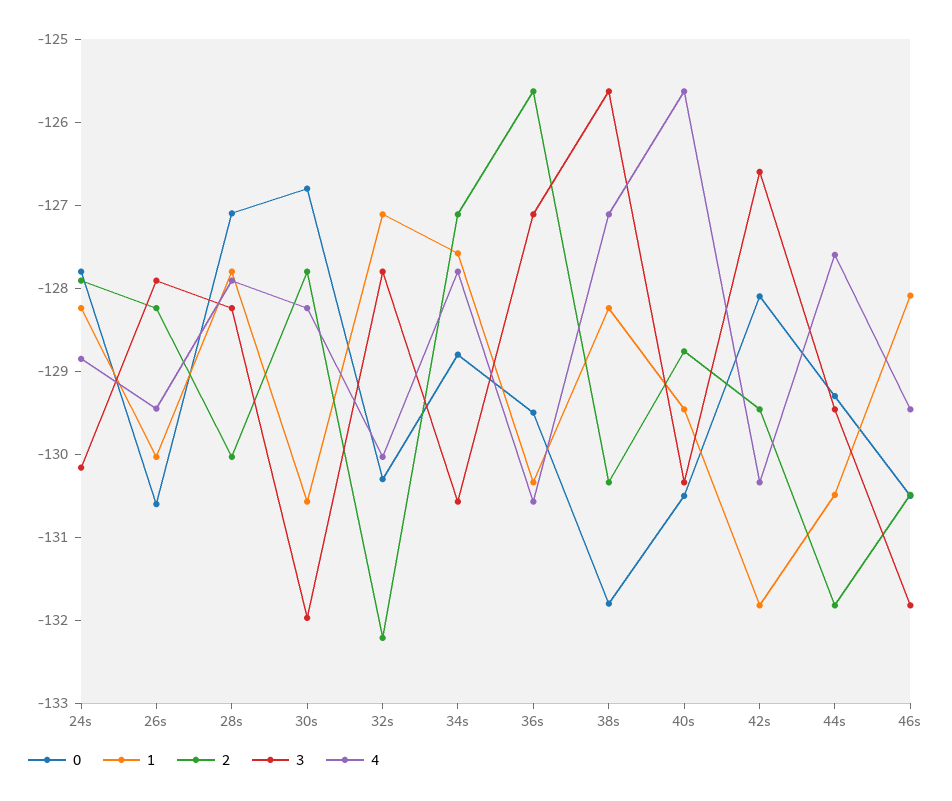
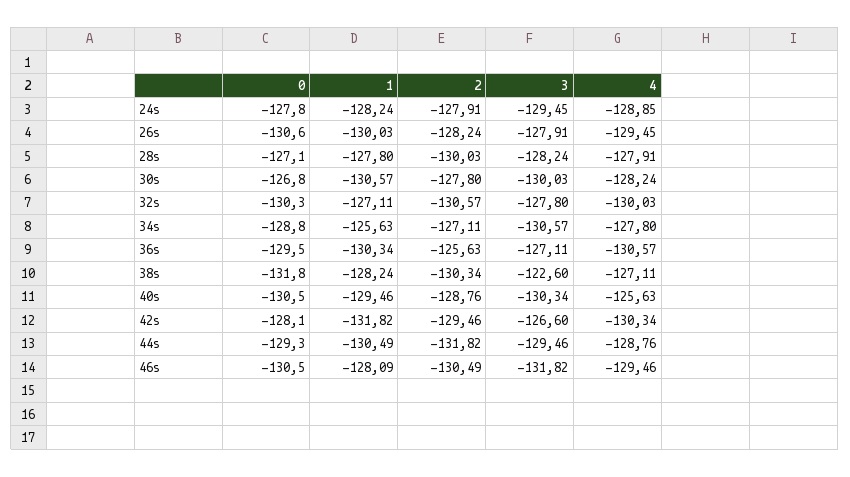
  {
    "0": {
      "24s": -127.8,
      "26s": -130.6,
      "28s": -127.1,
      "30s": -126.8,
      "32s": -130.3,
      "34s": -128.8,
      "36s": -129.5,
      "38s": -131.8,
      "40s": -130.5,
      "42s": -128.1,
      "44s": -129.3,
      "46s": -130.5
    },
    "1": {
      "24s": -128.24,
      "26s": -130.03,
      "28s": -127.8,
      "30s": -130.57,
      "32s": -127.11,
-     "34s": -127.6,
+     "34s": -125.63,
      "36s": -130.34,
      "38s": -128.24,
      "40s": -129.46,
      "42s": -131.82,
      "44s": -130.49,
      "46s": -128.09
    },
    "2": {
      "24s": -127.91,
      "26s": -128.24,
      "28s": -130.03,
      "30s": -127.8,
-     "32s": -132.2,
+     "32s": -130.57,
      "34s": -127.11,
      "36s": -125.63,
      "38s": -130.34,
      "40s": -128.76,
      "42s": -129.46,
      "44s": -131.82,
      "46s": -130.49
    },
    "3": {
-     "24s": -130.2,
+     "24s": -129.45,
      "26s": -127.91,
      "28s": -128.24,
-     "30s": -132,
+     "30s": -130.03,
      "32s": -127.8,
      "34s": -130.57,
      "36s": -127.11,
-     "38s": -125.6,
+     "38s": -122.6,
      "40s": -130.34,
      "42s": -126.6,
      "44s": -129.46,
      "46s": -131.82
    },
    "4": {
      "24s": -128.85,
      "26s": -129.45,
      "28s": -127.91,
      "30s": -128.24,
      "32s": -130.03,
      "34s": -127.8,
      "36s": -130.57,
      "38s": -127.11,
      "40s": -125.63,
      "42s": -130.34,
-     "44s": -127.6,
+     "44s": -128.76,
      "46s": -129.46
    }
  }

